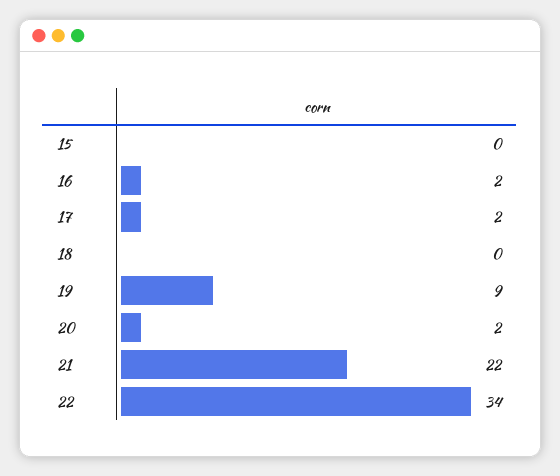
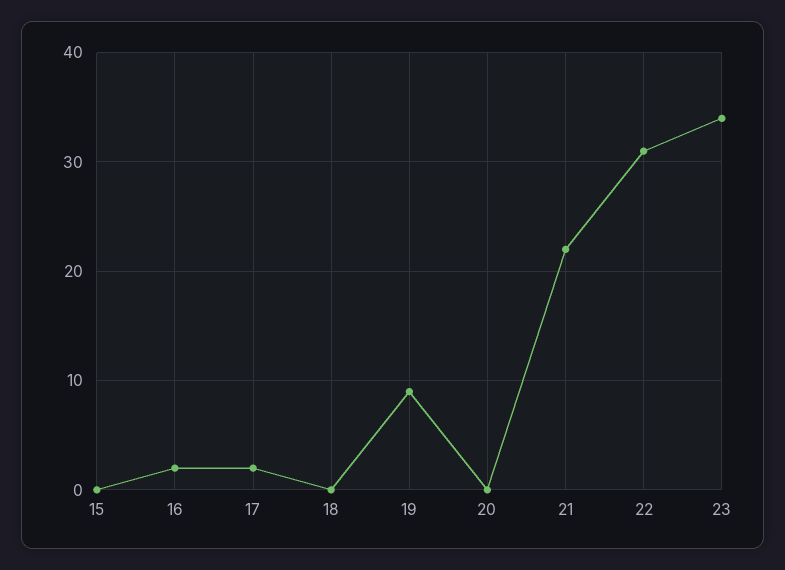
  {
    "15": 0,
    "16": 2,
    "17": 2,
    "18": 0,
    "19": 9,
-   "20": 2,
+   "20": 0,
    "21": 22,
-   "22": 34
+   "22": 31,
+   "23": 34
  }

